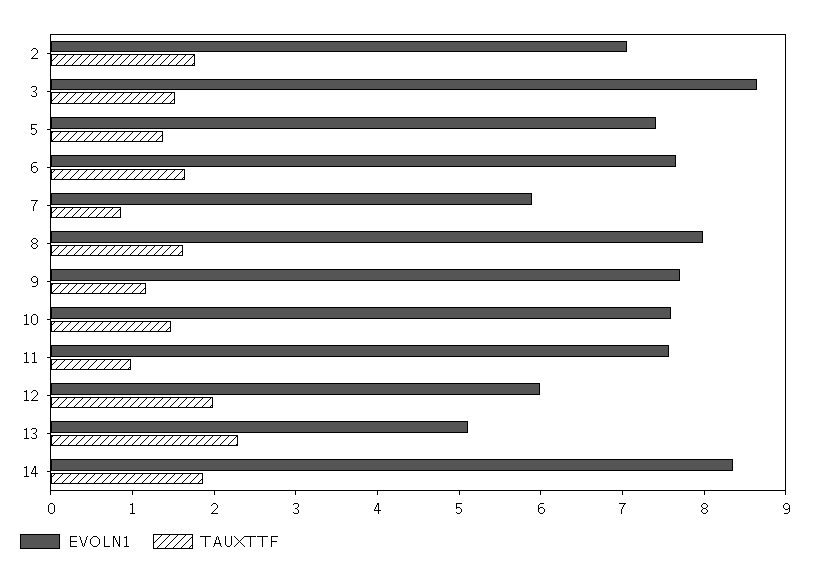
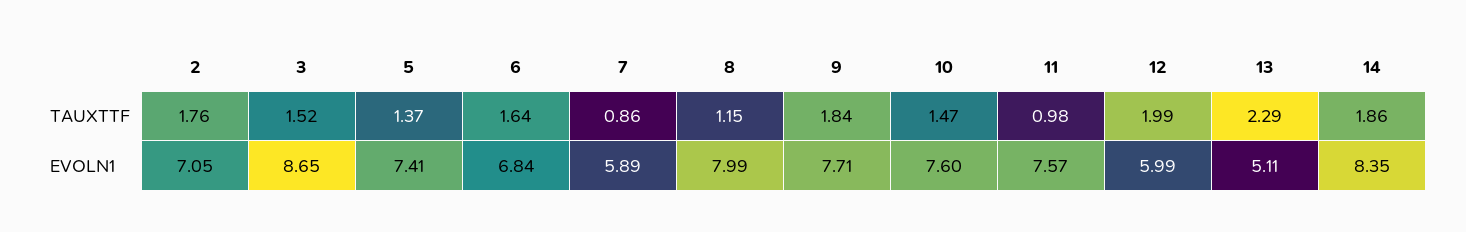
  {
    "EVOLN1": {
      "2": 7.05,
      "3": 8.65,
      "5": 7.41,
-     "6": 7.6,
+     "6": 6.84,
      "7": 5.89,
      "8": 7.99,
      "9": 7.71,
      "10": 7.6,
      "11": 7.57,
      "12": 5.99,
      "13": 5.11,
      "14": 8.35
    },
    "TAUXTTF": {
      "2": 1.76,
      "3": 1.52,
      "5": 1.37,
      "6": 1.64,
      "7": 0.86,
-     "8": 1.6,
+     "8": 1.15,
-     "9": 1.2,
+     "9": 1.84,
      "10": 1.47,
      "11": 0.98,
      "12": 1.99,
      "13": 2.29,
      "14": 1.86
    }
  }

